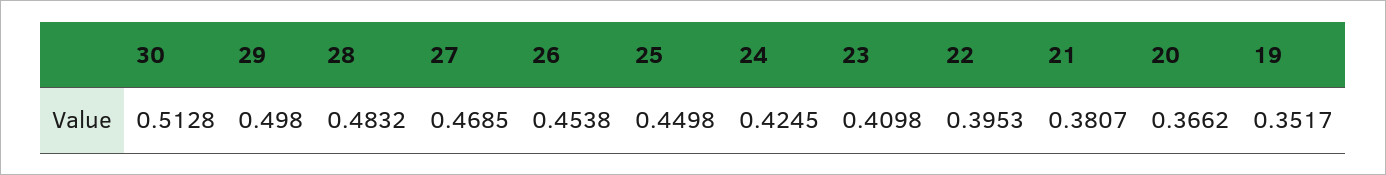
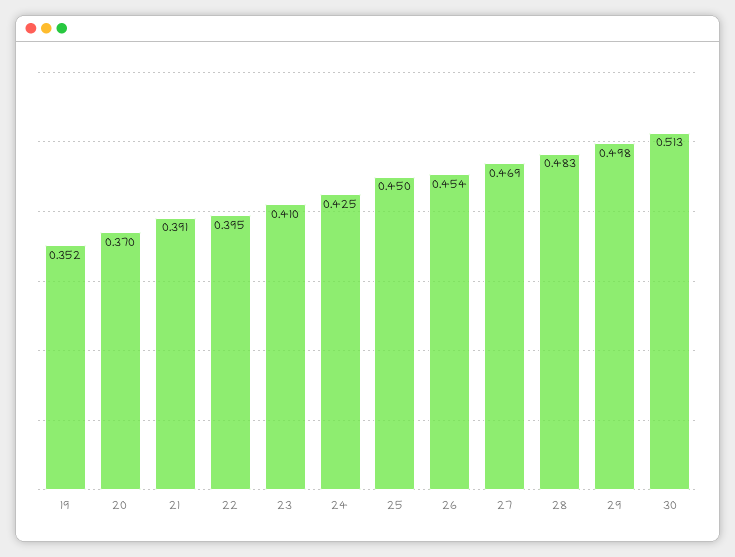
  {
    "30": 0.5128,
    "29": 0.498,
    "28": 0.4832,
    "27": 0.4685,
    "26": 0.4538,
    "25": 0.4498,
    "24": 0.4245,
    "23": 0.4098,
    "22": 0.3953,
-   "21": 0.3807,
+   "21": 0.391,
-   "20": 0.3662,
+   "20": 0.37,
    "19": 0.3517
  }

